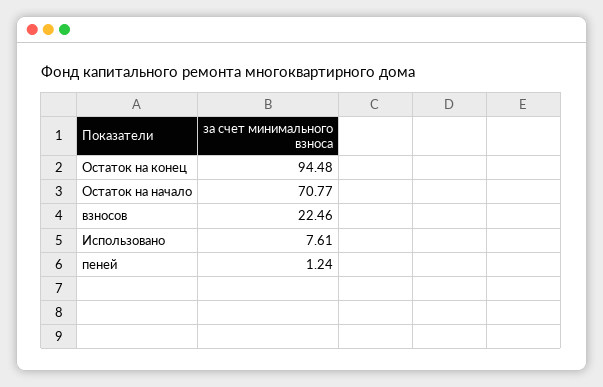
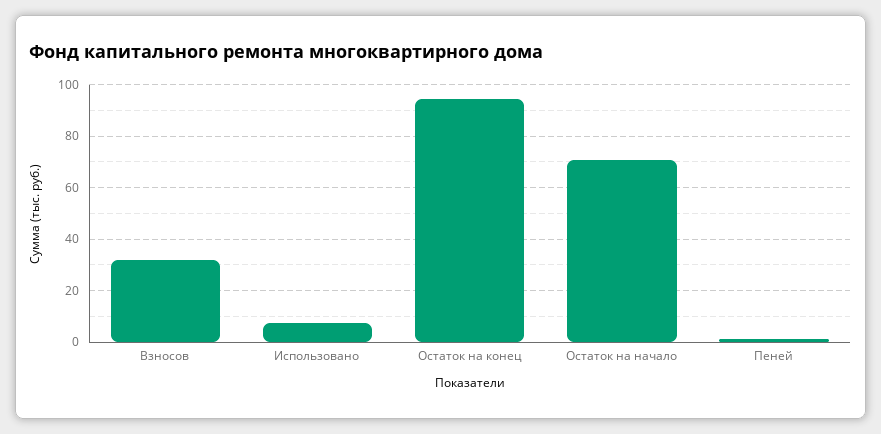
  {
    "Остаток на конец": 94.48,
    "Остаток на начало": 70.77,
-   "взносов": 22.46,
+   "взносов": 32.5,
    "Использовано": 7.61,
    "пеней": 1.24
  }

